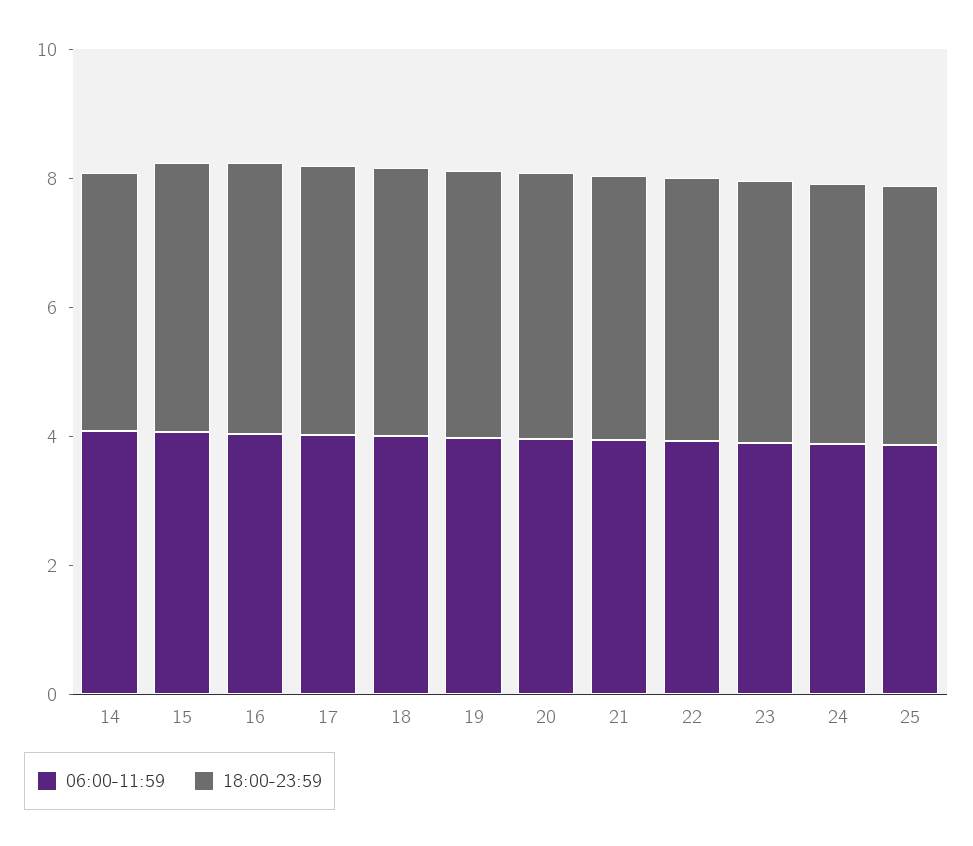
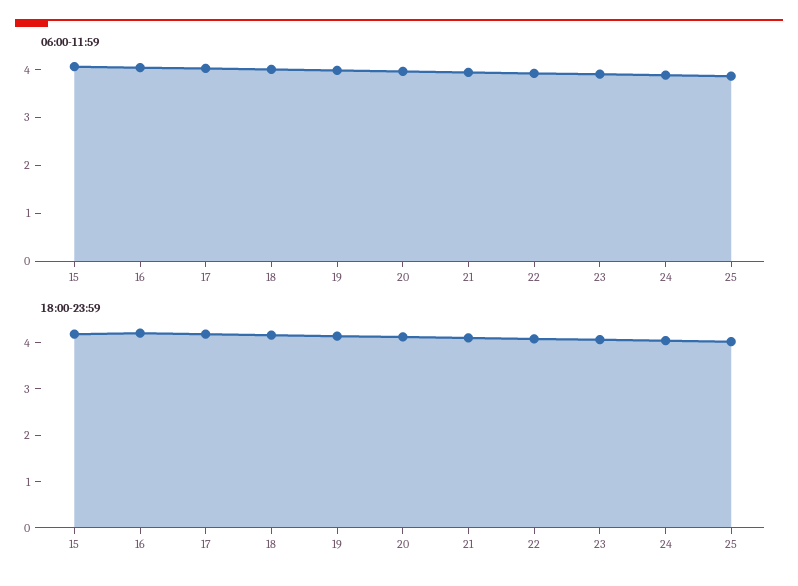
  {
    "06:00-11:59": {
-     "14": 4,
      "15": 4,
      "16": 4,
      "17": 4,
      "18": 4,
      "19": 4,
      "20": 4,
      "21": 4,
      "22": 4,
      "23": 4,
      "24": 3.8,
      "25": 3.8
    },
    "18:00-23:59": {
-     "14": 4,
      "15": 4.2,
      "16": 4.2,
      "17": 4.2,
      "18": 4.2,
      "19": 4.2,
      "20": 4.2,
      "21": 4.2,
      "22": 4,
      "23": 4,
      "24": 4,
      "25": 4
    }
  }

